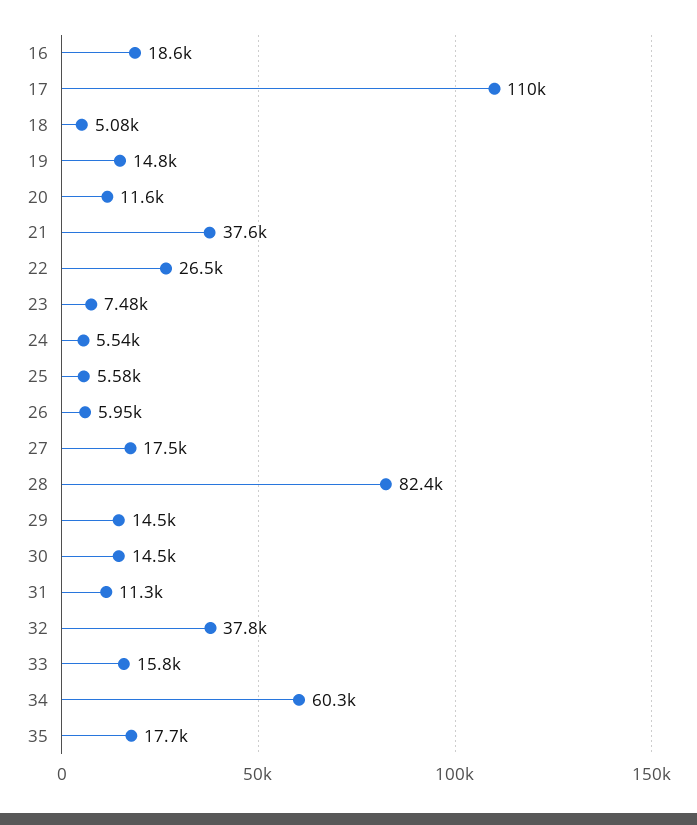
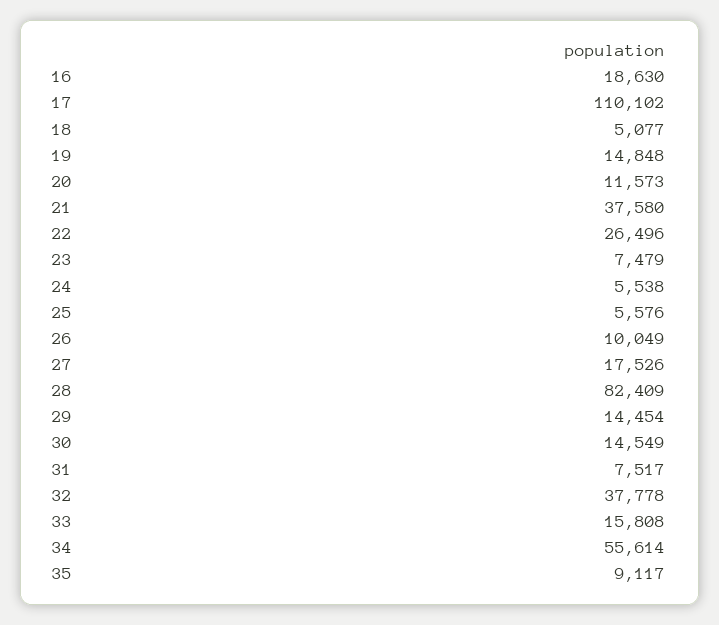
  {
    "16": 18630,
    "17": 110102,
    "18": 5077,
    "19": 14848,
    "20": 11573,
    "21": 37580,
    "22": 26496,
    "23": 7479,
    "24": 5538,
    "25": 5576,
-   "26": 5950,
+   "26": 10049,
    "27": 17526,
    "28": 82409,
    "29": 14454,
    "30": 14549,
-   "31": 11300,
+   "31": 7517,
    "32": 37778,
    "33": 15808,
-   "34": 60300,
+   "34": 55614,
-   "35": 17700
+   "35": 9117
  }

